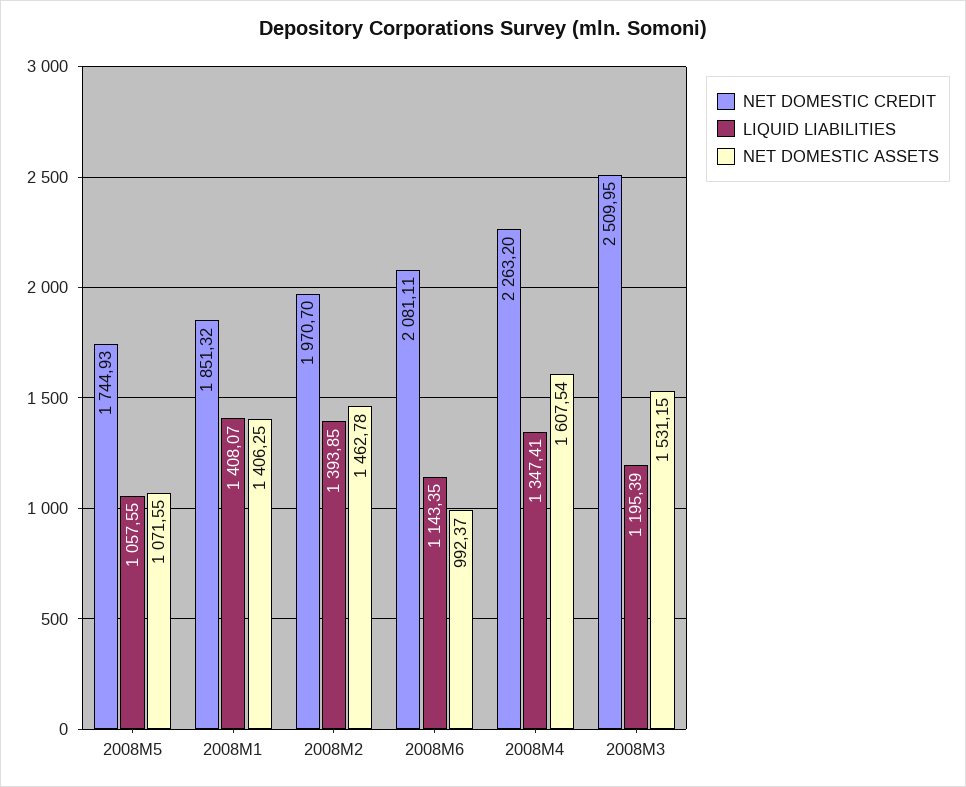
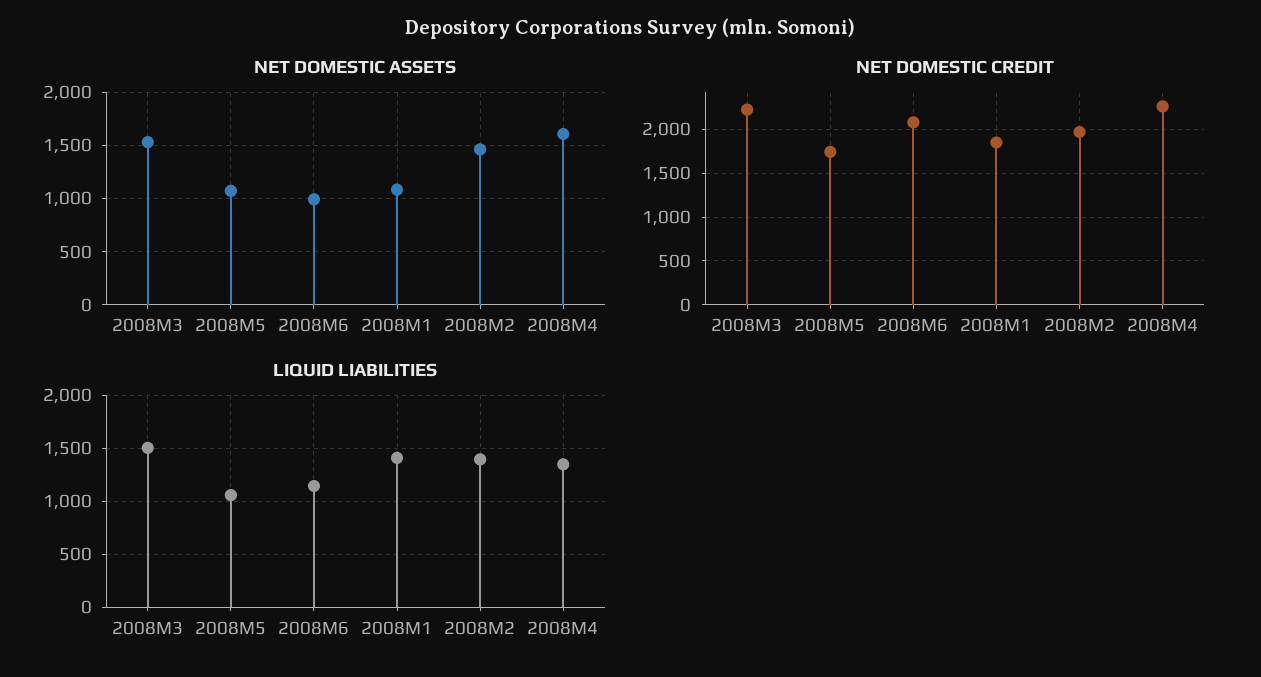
  {
    "NET DOMESTIC CREDIT": {
      "2008M5": 1744.93,
      "2008M1": 1851.32,
      "2008M2": 1970.7,
      "2008M6": 2081.11,
      "2008M4": 2263.2,
-     "2008M3": 2509.95
+     "2008M3": 2200
    },
    "LIQUID LIABILITIES": {
      "2008M5": 1057.55,
      "2008M1": 1408.07,
      "2008M2": 1393.85,
      "2008M6": 1143.35,
      "2008M4": 1347.41,
-     "2008M3": 1195.39
+     "2008M3": 1500
    },
    "NET DOMESTIC ASSETS": {
      "2008M5": 1071.55,
-     "2008M1": 1406.25,
+     "2008M1": 1100,
      "2008M2": 1462.78,
      "2008M6": 992.37,
      "2008M4": 1607.54,
      "2008M3": 1531.15
    }
  }

